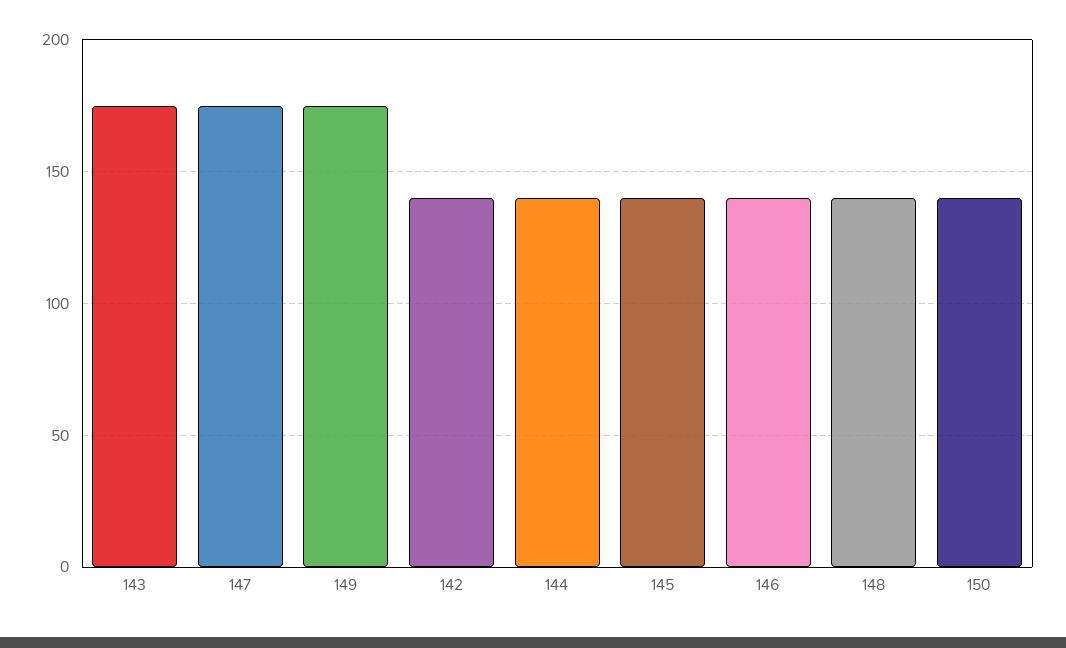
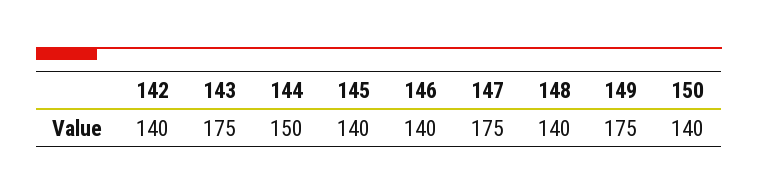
  {
    "143": 175,
    "147": 175,
    "149": 175,
    "142": 140,
-   "144": 140,
+   "144": 150,
    "145": 140,
    "146": 140,
    "148": 140,
    "150": 140
  }

